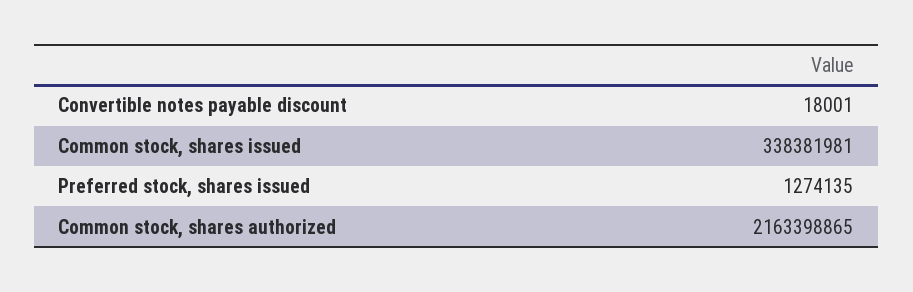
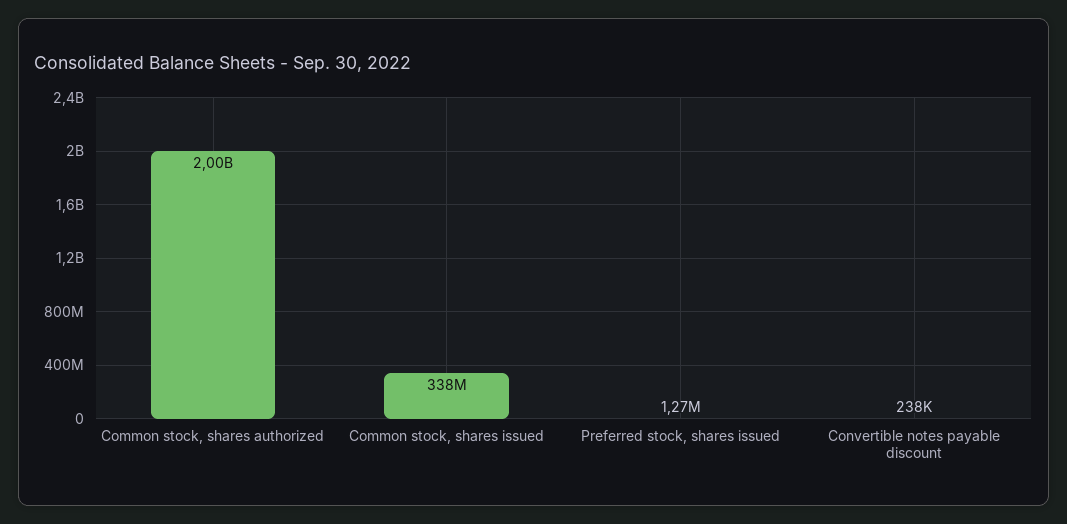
  {
-   "Convertible notes payable discount": 18001,
+   "Convertible notes payable discount": 238000,
    "Common stock, shares issued": 338381981,
    "Preferred stock, shares issued": 1274135,
-   "Common stock, shares authorized": 2163398865
+   "Common stock, shares authorized": 2000000000
  }

